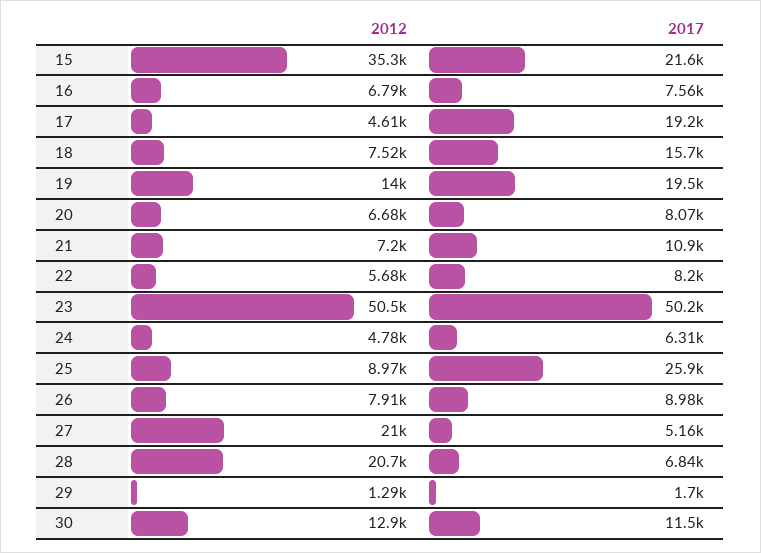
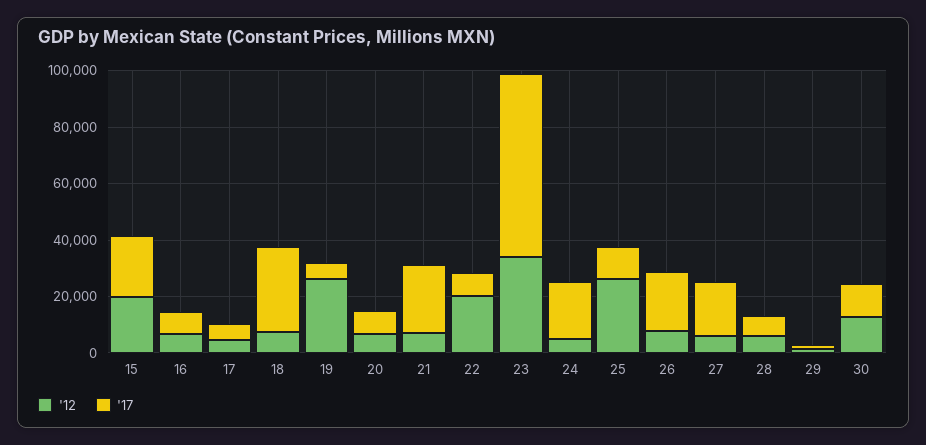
  {
    "2012": {
-     "15": 35300,
+     "15": 20000,
      "16": 6790,
      "17": 4610,
      "18": 7520,
-     "19": 14000,
+     "19": 25000,
      "20": 6680,
      "21": 7200,
-     "22": 5680,
+     "22": 20000,
-     "23": 50500,
+     "23": 35000,
      "24": 4780,
-     "25": 8970,
+     "25": 25000,
      "26": 7910,
-     "27": 21000,
+     "27": 5000,
-     "28": 20700,
+     "28": 5000,
      "29": 1290,
      "30": 12900
    },
    "2017": {
      "15": 21600,
      "16": 7560,
-     "17": 19200,
+     "17": 5000,
-     "18": 15700,
+     "18": 30000,
-     "19": 19500,
+     "19": 5000,
      "20": 8070,
-     "21": 10900,
+     "21": 25000,
      "22": 8200,
-     "23": 50200,
+     "23": 65000,
-     "24": 6310,
+     "24": 20000,
-     "25": 25900,
+     "25": 10000,
-     "26": 8980,
+     "26": 20000,
-     "27": 5160,
+     "27": 20000,
      "28": 6840,
      "29": 1700,
      "30": 11500
    }
  }

